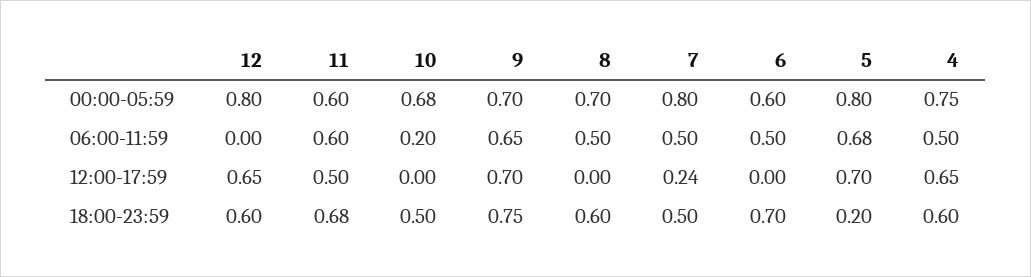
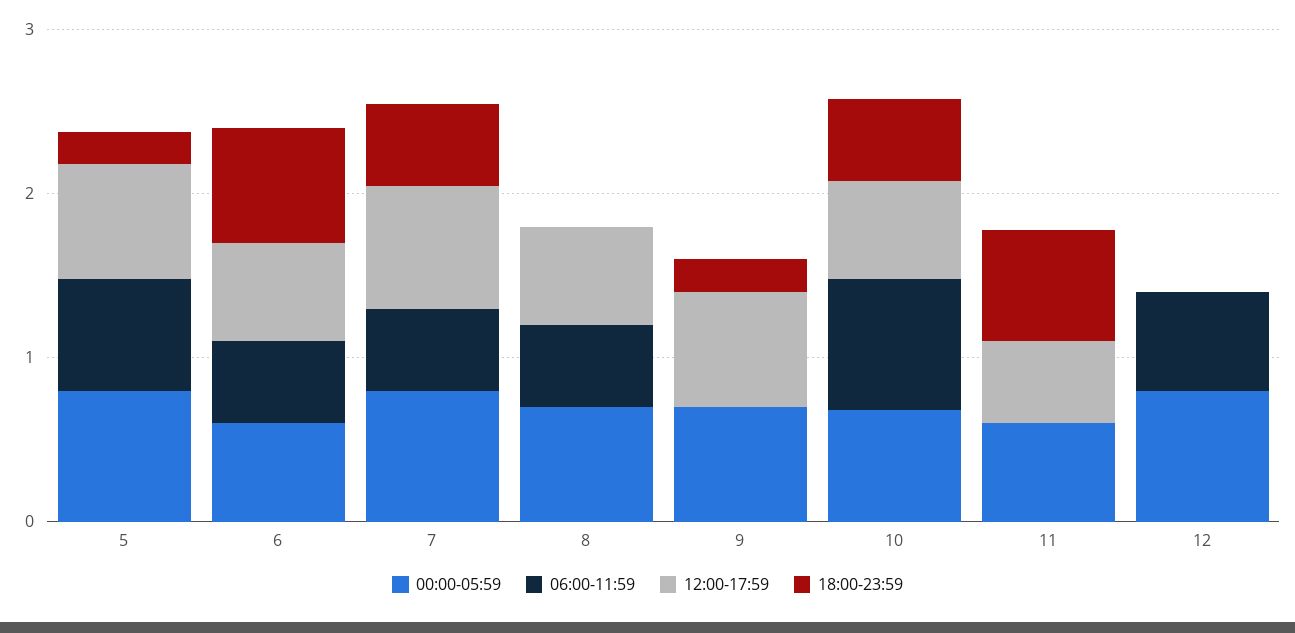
  {
    "00:00-05:59": {
      "12": 0.8,
      "11": 0.6,
      "10": 0.68,
      "9": 0.7,
      "8": 0.7,
      "7": 0.8,
      "6": 0.6,
-     "5": 0.8,
+     "5": 0.8
-     "4": 0.75
    },
    "06:00-11:59": {
-     "12": 0,
+     "12": 0.6,
-     "11": 0.6,
+     "11": 0,
-     "10": 0.2,
+     "10": 0.8,
-     "9": 0.65,
+     "9": 0,
      "8": 0.5,
      "7": 0.5,
      "6": 0.5,
-     "5": 0.68,
+     "5": 0.68
-     "4": 0.5
    },
    "12:00-17:59": {
-     "12": 0.65,
+     "12": 0,
      "11": 0.5,
-     "10": 0,
+     "10": 0.6,
      "9": 0.7,
-     "8": 0,
+     "8": 0.6,
-     "7": 0.24,
+     "7": 0.8,
-     "6": 0,
+     "6": 0.6,
-     "5": 0.7,
+     "5": 0.7
-     "4": 0.65
    },
    "18:00-23:59": {
-     "12": 0.6,
+     "12": 0,
      "11": 0.68,
      "10": 0.5,
-     "9": 0.75,
+     "9": 0.2,
-     "8": 0.6,
+     "8": 0,
      "7": 0.5,
      "6": 0.7,
-     "5": 0.2,
+     "5": 0.2
-     "4": 0.6
    }
  }

